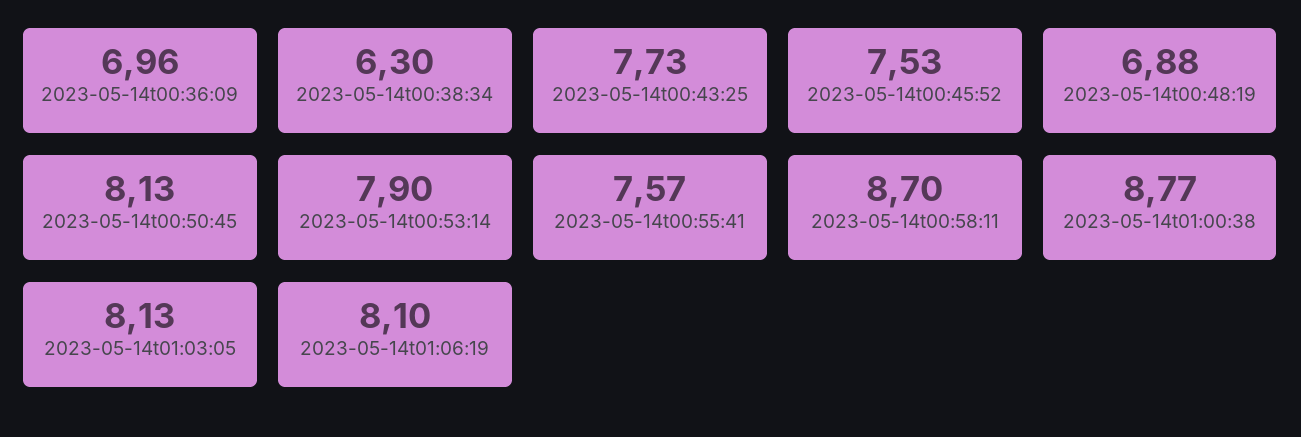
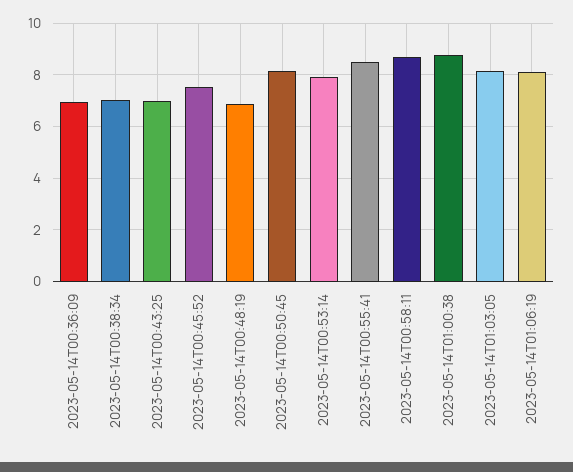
  {
    "2023-05-14t00:36:09": 6.96,
-   "2023-05-14t00:38:34": 6.3,
+   "2023-05-14t00:38:34": 7,
-   "2023-05-14t00:43:25": 7.73,
+   "2023-05-14t00:43:25": 7,
    "2023-05-14t00:45:52": 7.53,
    "2023-05-14t00:48:19": 6.88,
    "2023-05-14t00:50:45": 8.13,
    "2023-05-14t00:53:14": 7.9,
-   "2023-05-14t00:55:41": 7.57,
+   "2023-05-14t00:55:41": 8.5,
    "2023-05-14t00:58:11": 8.7,
    "2023-05-14t01:00:38": 8.77,
    "2023-05-14t01:03:05": 8.13,
    "2023-05-14t01:06:19": 8.1
  }

